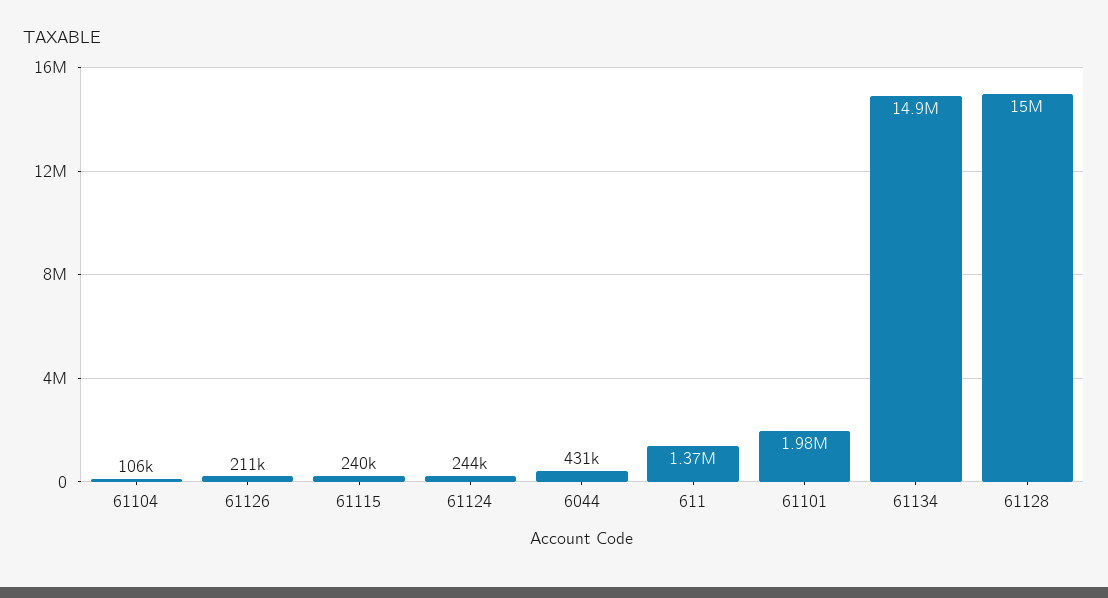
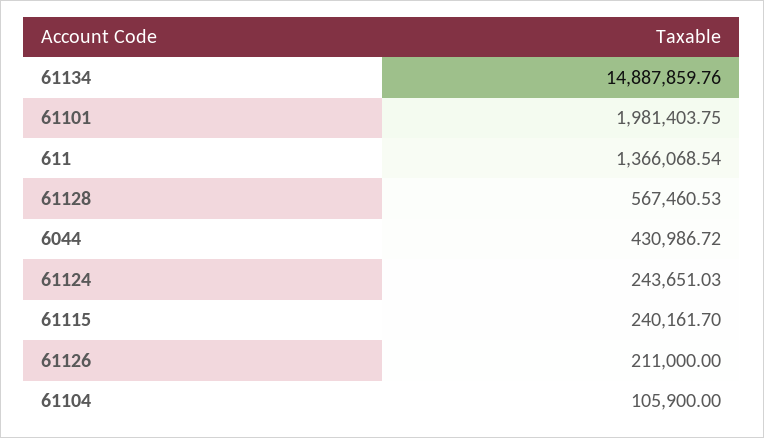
  {
    "61104": 105900,
    "61126": 211000,
    "61115": 240161.7,
    "61124": 243651.03,
    "6044": 430986.72,
    "611": 1366068.54,
    "61101": 1981403.75,
    "61134": 14887859.76,
-   "61128": 15000000
+   "61128": 567460.53
  }

